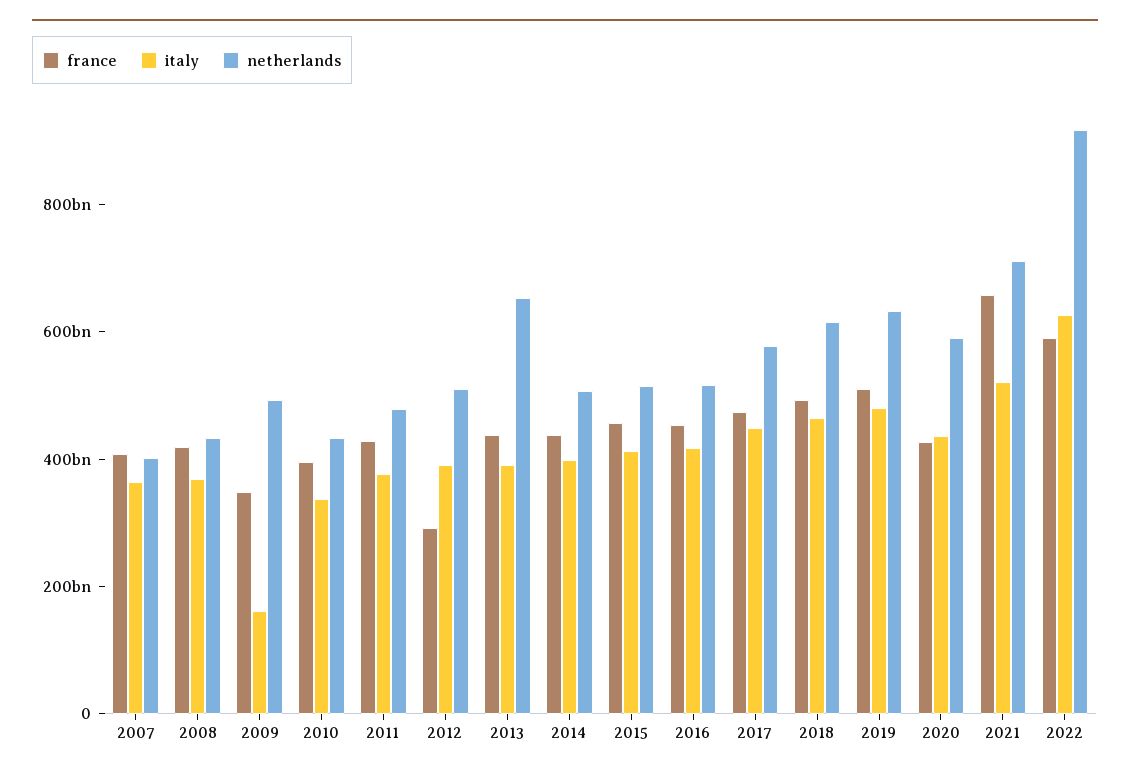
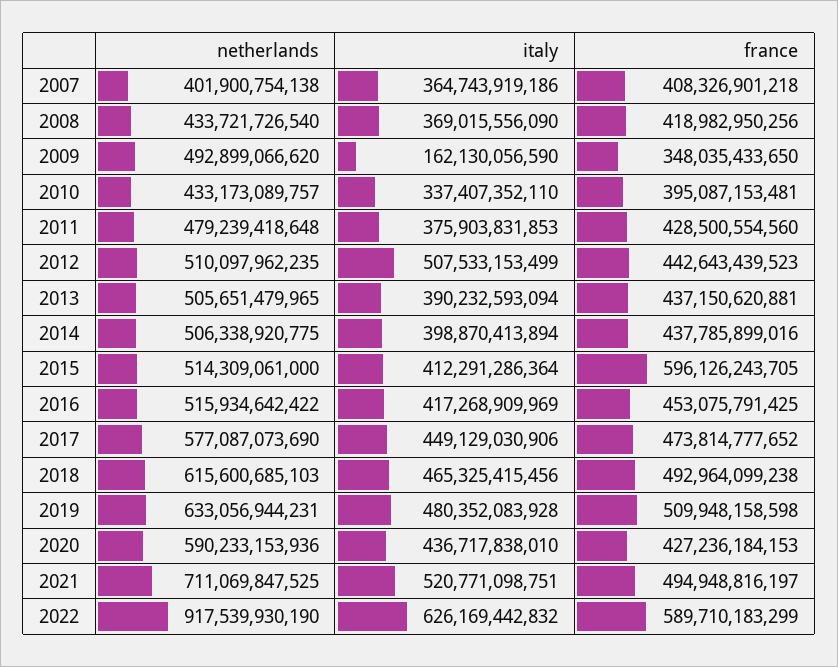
  {
    "france": {
      "2007": 408326901218,
      "2008": 418982950256,
      "2009": 348035433650,
      "2010": 395087153481,
      "2011": 428500554560,
-     "2012": 300000000000,
+     "2012": 442643439523,
      "2013": 437150620881,
      "2014": 437785899016,
-     "2015": 450000000000,
+     "2015": 596126243705,
      "2016": 453075791425,
      "2017": 473814777652,
      "2018": 492964099238,
      "2019": 509948158598,
      "2020": 427236184153,
-     "2021": 650000000000,
+     "2021": 494948816197,
      "2022": 589710183299
    },
    "italy": {
      "2007": 364743919186,
      "2008": 369015556090,
      "2009": 162130056590,
      "2010": 337407352110,
      "2011": 375903831853,
-     "2012": 400000000000,
+     "2012": 507533153499,
      "2013": 390232593094,
      "2014": 398870413894,
      "2015": 412291286364,
      "2016": 417268909969,
      "2017": 449129030906,
      "2018": 465325415456,
      "2019": 480352083928,
      "2020": 436717838010,
      "2021": 520771098751,
      "2022": 626169442832
    },
    "netherlands": {
      "2007": 401900754138,
      "2008": 433721726540,
      "2009": 492899066620,
      "2010": 433173089757,
      "2011": 479239418648,
      "2012": 510097962235,
-     "2013": 650000000000,
+     "2013": 505651479965,
      "2014": 506338920775,
      "2015": 514309061000,
      "2016": 515934642422,
      "2017": 577087073690,
      "2018": 615600685103,
      "2019": 633056944231,
      "2020": 590233153936,
      "2021": 711069847525,
      "2022": 917539930190
    }
  }

